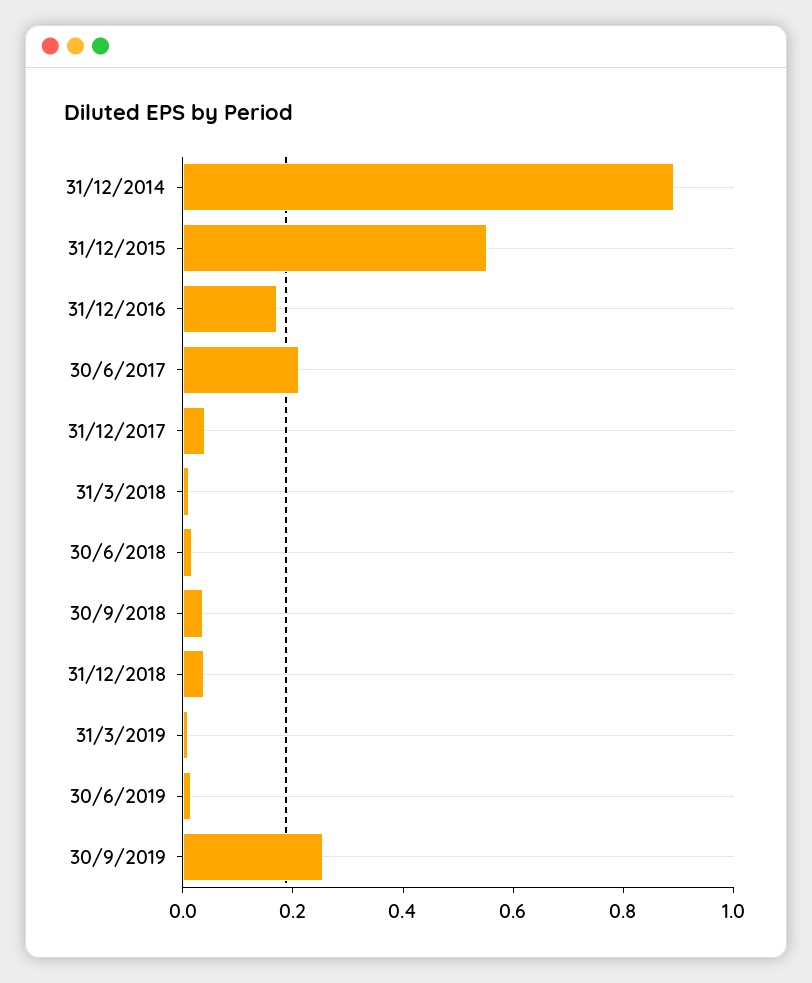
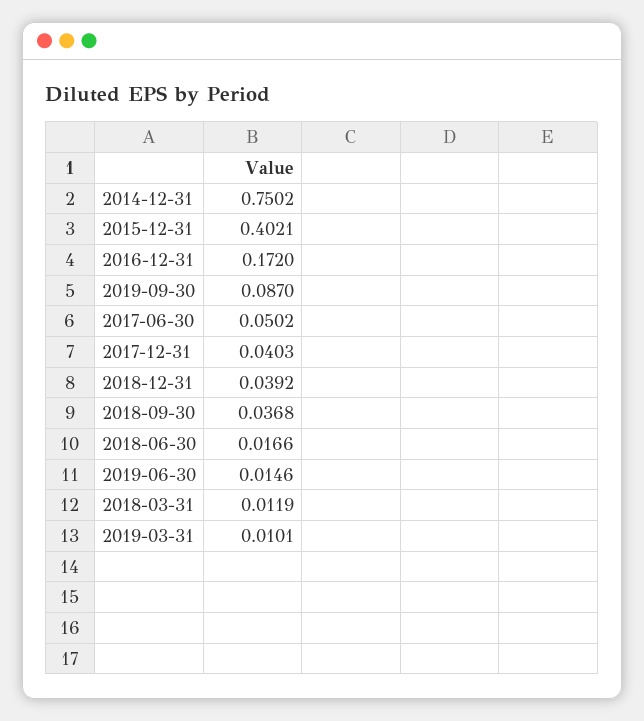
  {
-   "31/12/2014": 0.9,
+   "31/12/2014": 0.7502,
-   "31/12/2015": 0.55,
+   "31/12/2015": 0.4021,
    "31/12/2016": 0.172,
-   "30/6/2017": 0.2,
+   "30/6/2017": 0.0502,
    "31/12/2017": 0.0403,
    "31/3/2018": 0.0119,
    "30/6/2018": 0.0166,
    "30/9/2018": 0.0368,
    "31/12/2018": 0.0392,
    "31/3/2019": 0.0101,
    "30/6/2019": 0.0146,
-   "30/9/2019": 0.25
+   "30/9/2019": 0.087
  }

